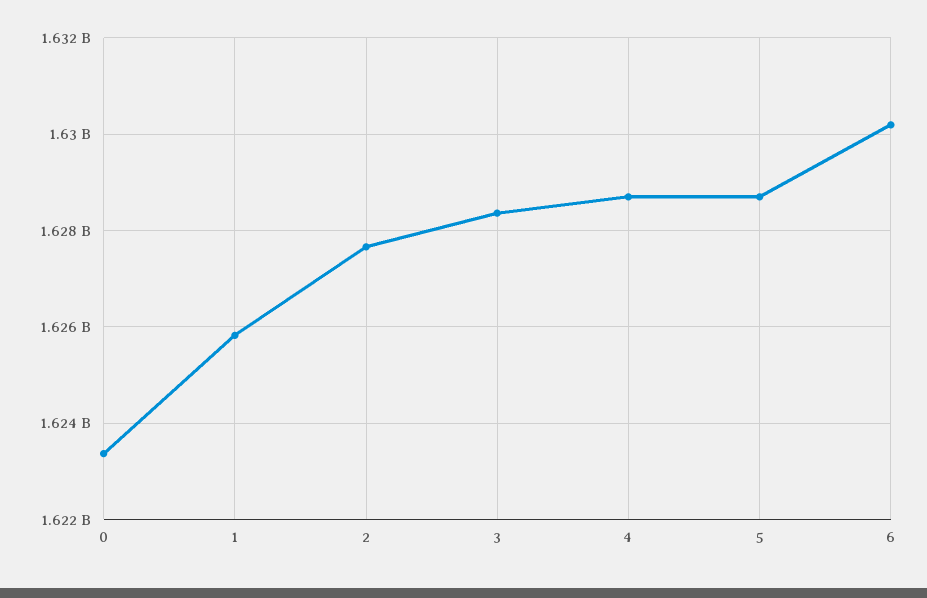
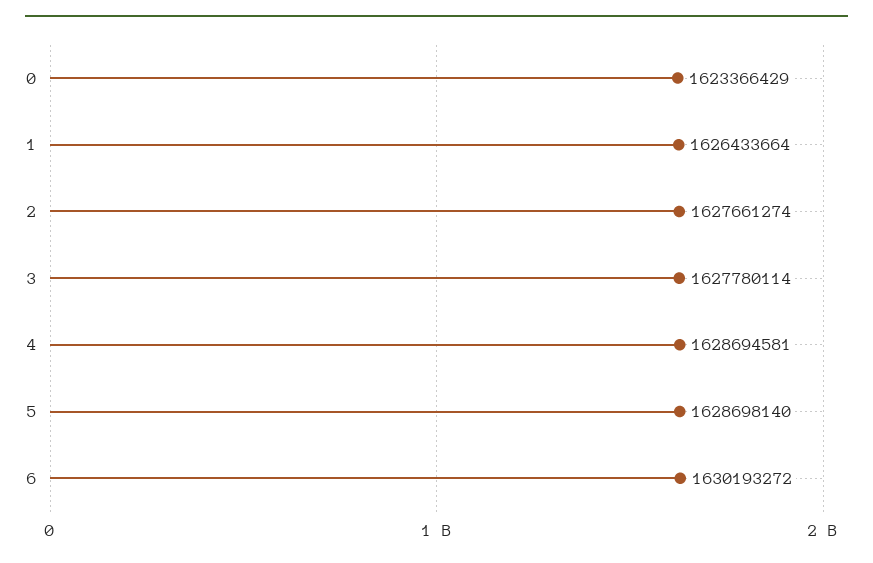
  {
    "0": 1623366429,
-   "1": 1625800000,
+   "1": 1626433664,
    "2": 1627661274,
-   "3": 1628400000,
+   "3": 1627780114,
    "4": 1628694581,
    "5": 1628698140,
    "6": 1630193272
  }

